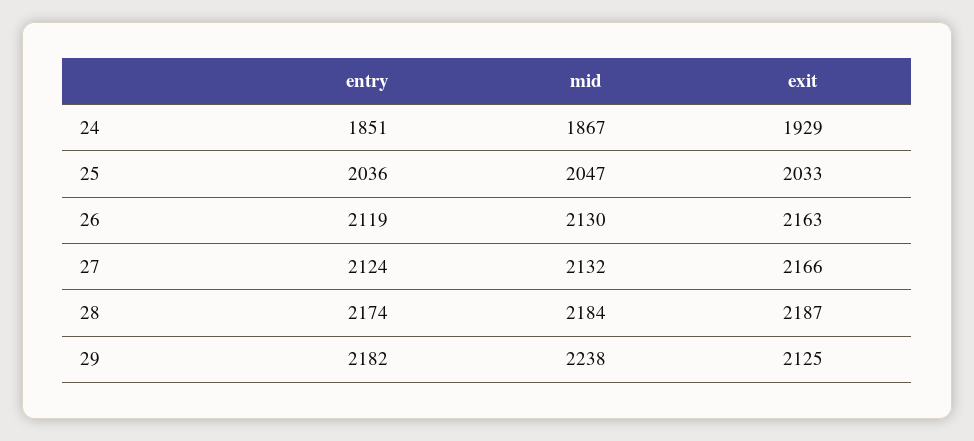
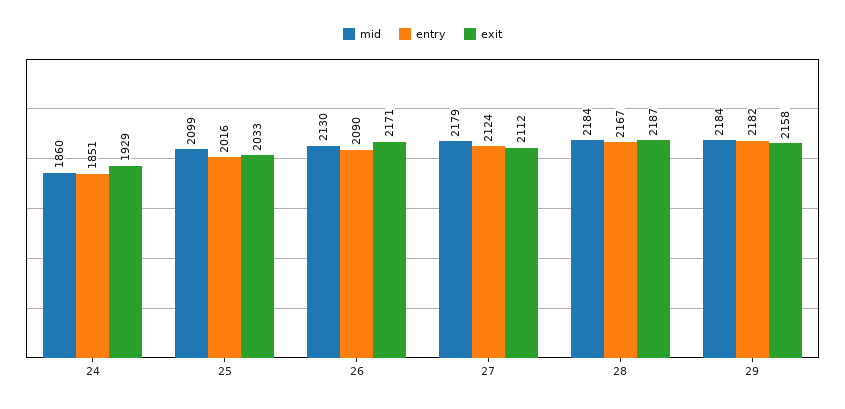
  {
    "entry": {
      "24": 1851,
-     "25": 2036,
+     "25": 2016,
-     "26": 2119,
+     "26": 2090,
      "27": 2124,
-     "28": 2174,
+     "28": 2167,
      "29": 2182
    },
    "mid": {
-     "24": 1867,
+     "24": 1860,
-     "25": 2047,
+     "25": 2099,
      "26": 2130,
-     "27": 2132,
+     "27": 2179,
      "28": 2184,
-     "29": 2238
+     "29": 2184
    },
    "exit": {
      "24": 1929,
      "25": 2033,
-     "26": 2163,
+     "26": 2171,
-     "27": 2166,
+     "27": 2112,
      "28": 2187,
-     "29": 2125
+     "29": 2158
    }
  }

